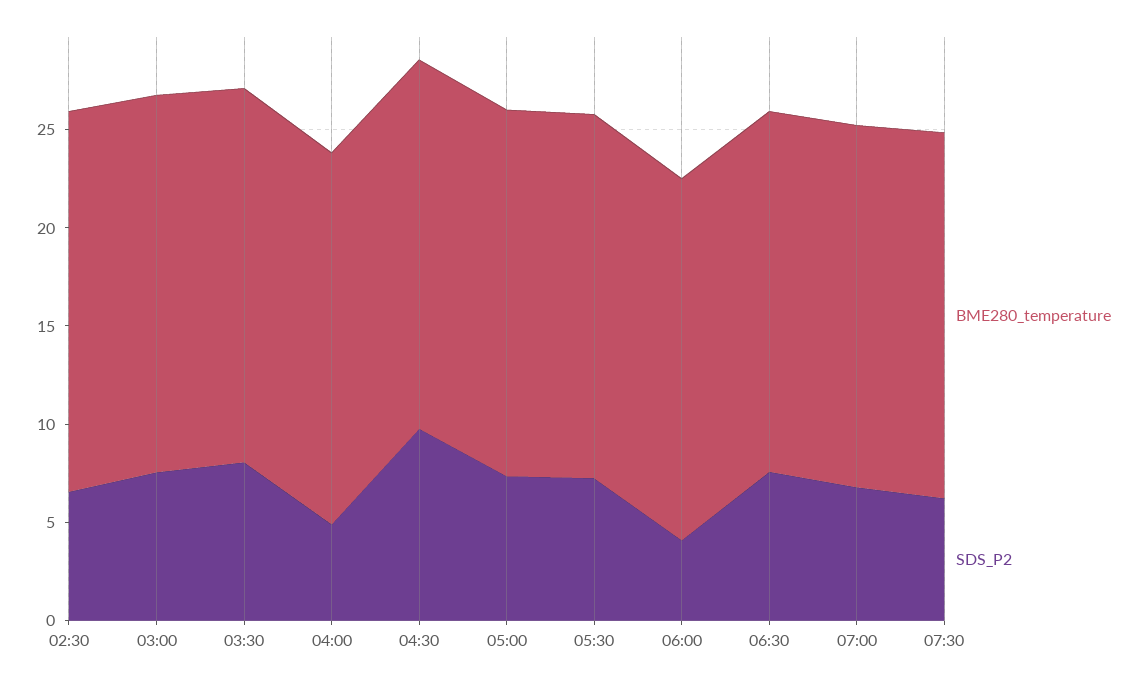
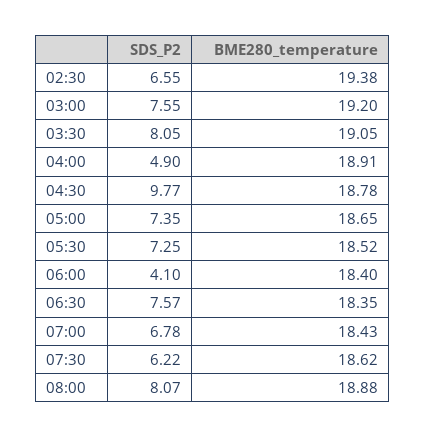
  {
    "BME280_temperature": {
      "02:30": 19.38,
      "03:00": 19.2,
      "03:30": 19.05,
      "04:00": 18.91,
      "04:30": 18.78,
      "05:00": 18.65,
      "05:30": 18.52,
      "06:00": 18.4,
      "06:30": 18.35,
      "07:00": 18.43,
-     "07:30": 18.62
+     "07:30": 18.62,
+     "08:00": 18.88
    },
    "SDS_P2": {
      "02:30": 6.55,
      "03:00": 7.55,
      "03:30": 8.05,
      "04:00": 4.9,
      "04:30": 9.77,
      "05:00": 7.35,
      "05:30": 7.25,
      "06:00": 4.1,
      "06:30": 7.57,
      "07:00": 6.78,
-     "07:30": 6.22
+     "07:30": 6.22,
+     "08:00": 8.07
    }
  }

